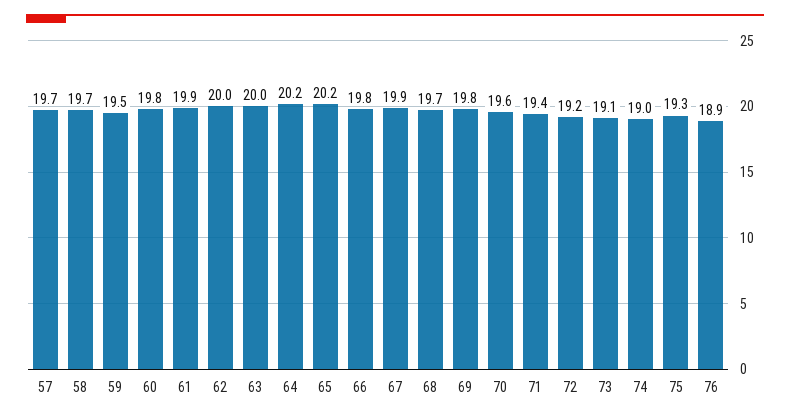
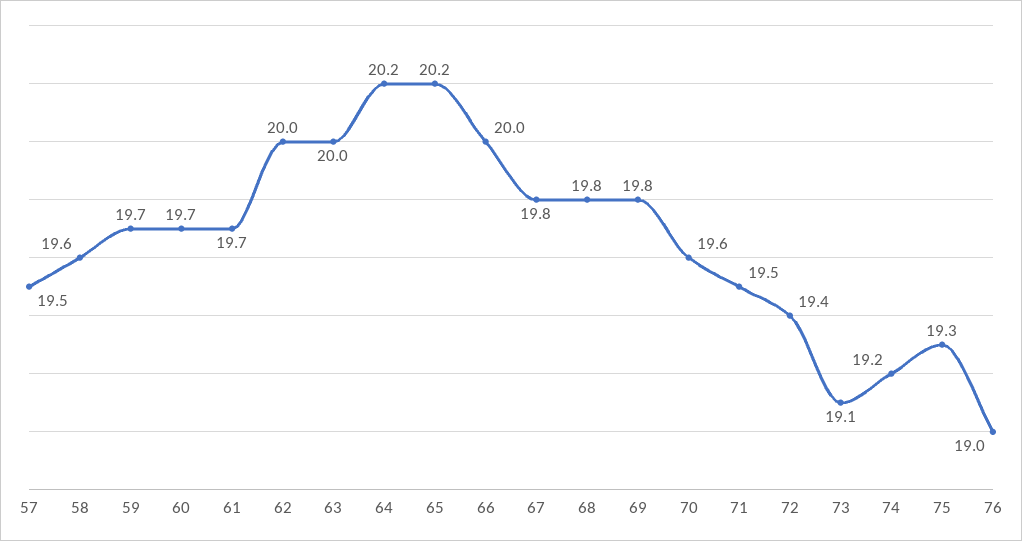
  {
-   "57": 19.7,
+   "57": 19.5,
-   "58": 19.7,
+   "58": 19.6,
-   "59": 19.5,
+   "59": 19.7,
-   "60": 19.8,
+   "60": 19.7,
-   "61": 19.9,
+   "61": 19.7,
    "62": 20,
    "63": 20,
    "64": 20.2,
    "65": 20.2,
-   "66": 19.8,
+   "66": 20,
-   "67": 19.9,
+   "67": 19.8,
-   "68": 19.7,
+   "68": 19.8,
    "69": 19.8,
    "70": 19.6,
-   "71": 19.4,
+   "71": 19.5,
-   "72": 19.2,
+   "72": 19.4,
    "73": 19.1,
-   "74": 19,
+   "74": 19.2,
    "75": 19.3,
-   "76": 18.9
+   "76": 19
  }

